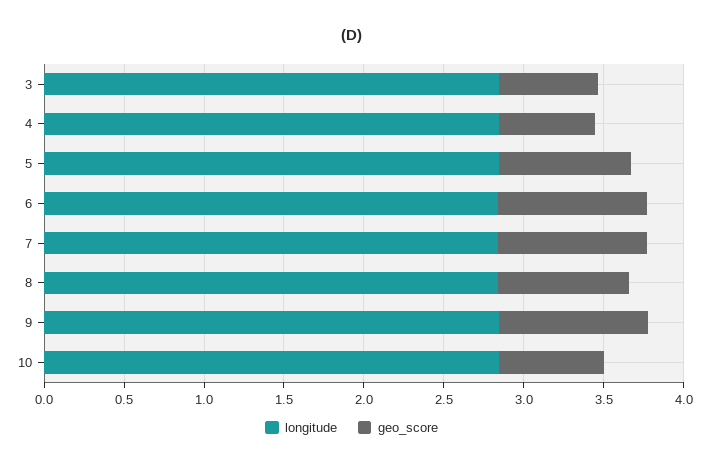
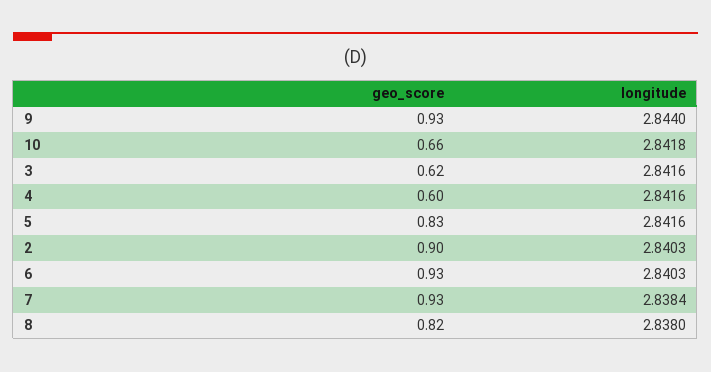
  {
    "longitude": {
      "3": 2.8416,
      "4": 2.8416,
      "5": 2.8416,
      "6": 2.8403,
      "7": 2.8384,
      "8": 2.838,
      "9": 2.844,
-     "10": 2.8418
+     "10": 2.8418,
+     "2": 2.8403
    },
    "geo_score": {
      "3": 0.62,
      "4": 0.6,
      "5": 0.83,
      "6": 0.93,
      "7": 0.93,
      "8": 0.82,
      "9": 0.93,
-     "10": 0.66
+     "10": 0.66,
+     "2": 0.9
    }
  }

